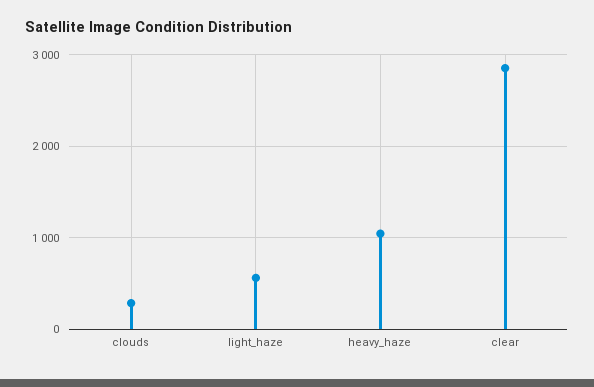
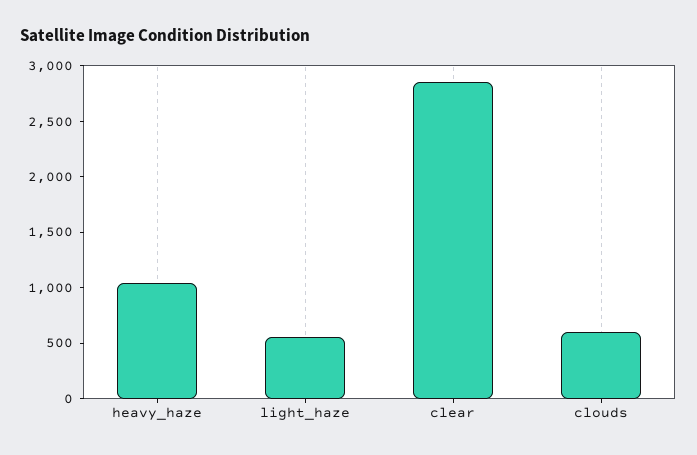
  {
-   "clouds": 300,
+   "clouds": 600,
    "light_haze": 600,
    "heavy_haze": 1000,
    "clear": 2900
  }

